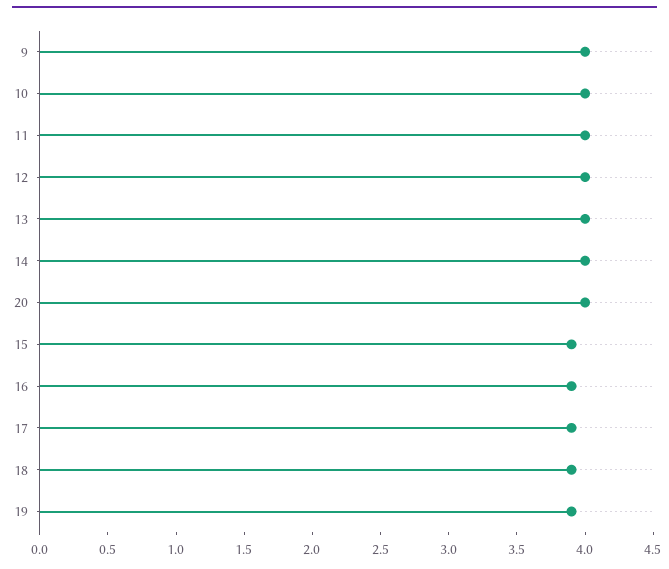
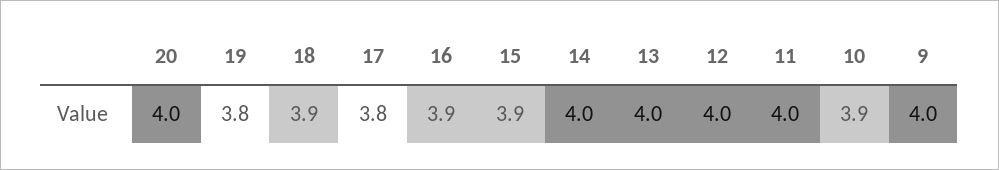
  {
    "9": 4,
-   "10": 4,
+   "10": 3.9,
    "11": 4,
    "12": 4,
    "13": 4,
    "14": 4,
    "20": 4,
    "15": 3.9,
    "16": 3.9,
-   "17": 3.9,
+   "17": 3.8,
    "18": 3.9,
-   "19": 3.9
+   "19": 3.8
  }

